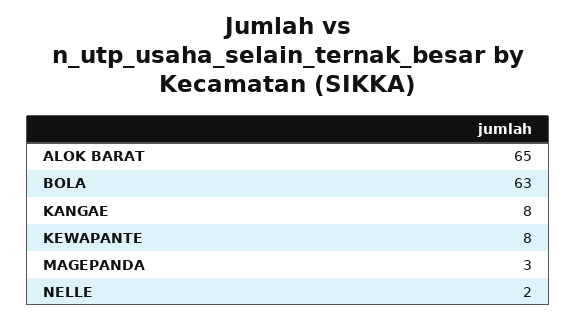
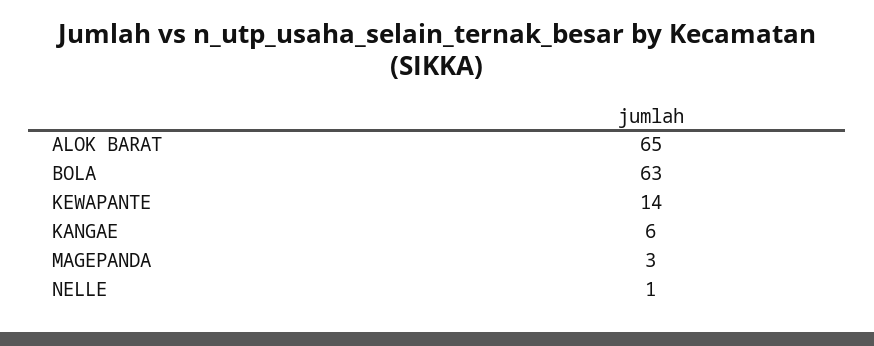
  {
    "ALOK BARAT": 65,
    "BOLA": 63,
-   "KANGAE": 8,
+   "KANGAE": 6,
-   "KEWAPANTE": 8,
+   "KEWAPANTE": 14,
    "MAGEPANDA": 3,
-   "NELLE": 2
+   "NELLE": 1
  }

